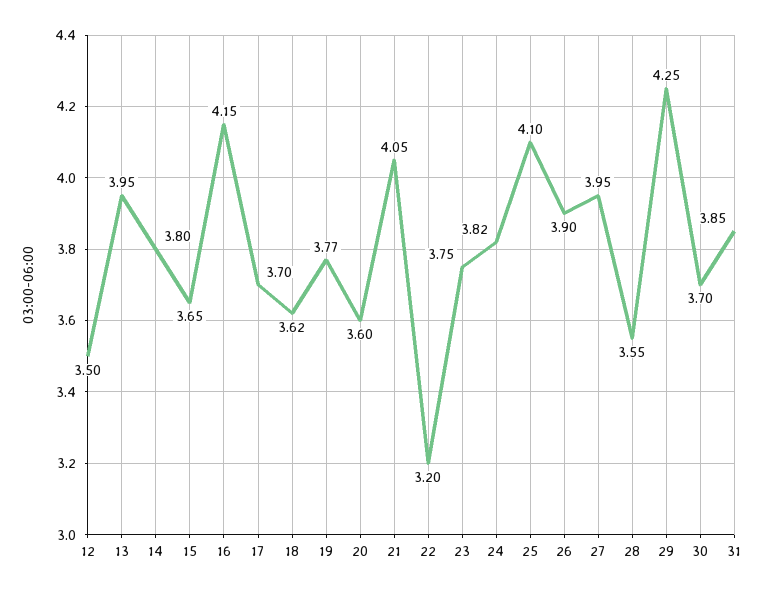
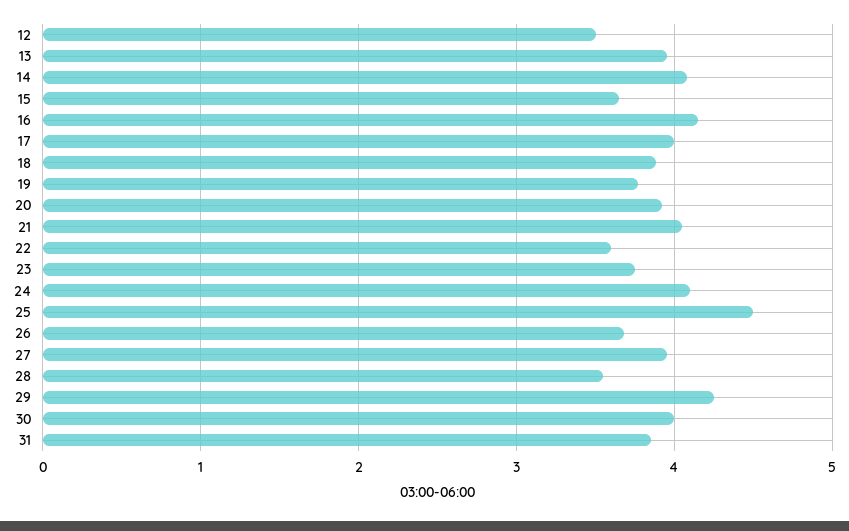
  {
    "12": 3.5,
    "13": 3.95,
-   "14": 3.8,
+   "14": 4.1,
    "15": 3.65,
    "16": 4.15,
-   "17": 3.7,
+   "17": 4,
-   "18": 3.62,
+   "18": 3.9,
    "19": 3.77,
-   "20": 3.6,
+   "20": 3.9,
    "21": 4.05,
-   "22": 3.2,
+   "22": 3.6,
    "23": 3.75,
-   "24": 3.82,
+   "24": 4.1,
-   "25": 4.1,
+   "25": 4.5,
-   "26": 3.9,
+   "26": 3.7,
    "27": 3.95,
    "28": 3.55,
    "29": 4.25,
-   "30": 3.7,
+   "30": 4,
    "31": 3.85
  }

